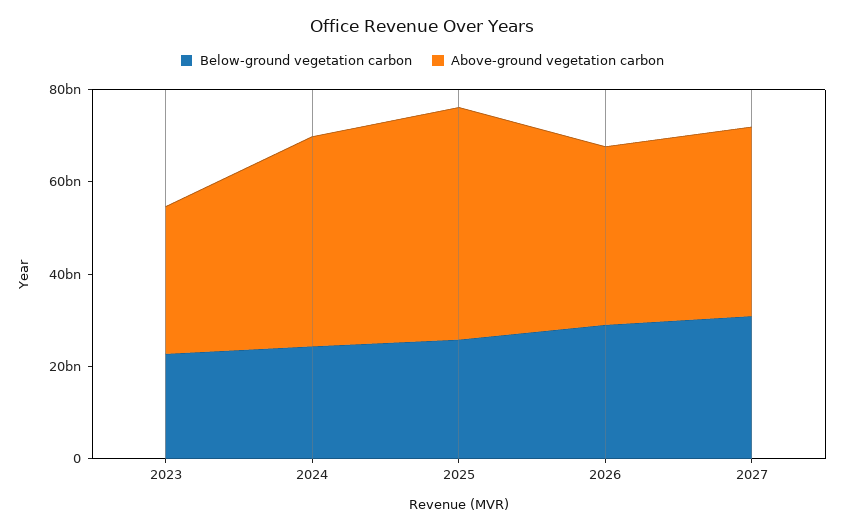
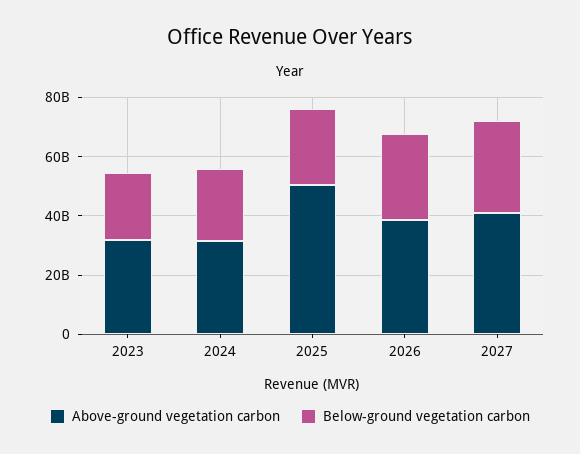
  {
    "Below-ground vegetation carbon": {
      "2023": 25000000000,
      "2024": 25000000000,
      "2025": 25000000000,
      "2026": 30000000000,
      "2027": 30000000000
    },
    "Above-ground vegetation carbon": {
      "2023": 30000000000,
-     "2024": 45000000000,
+     "2024": 30000000000,
      "2025": 50000000000,
      "2026": 40000000000,
      "2027": 40000000000
    }
  }

